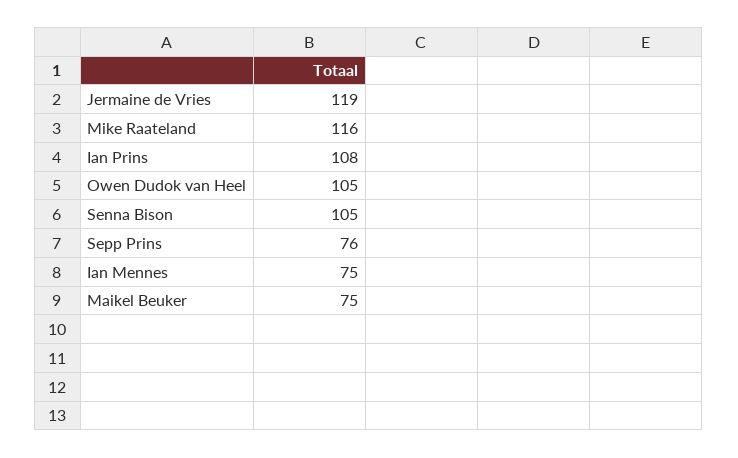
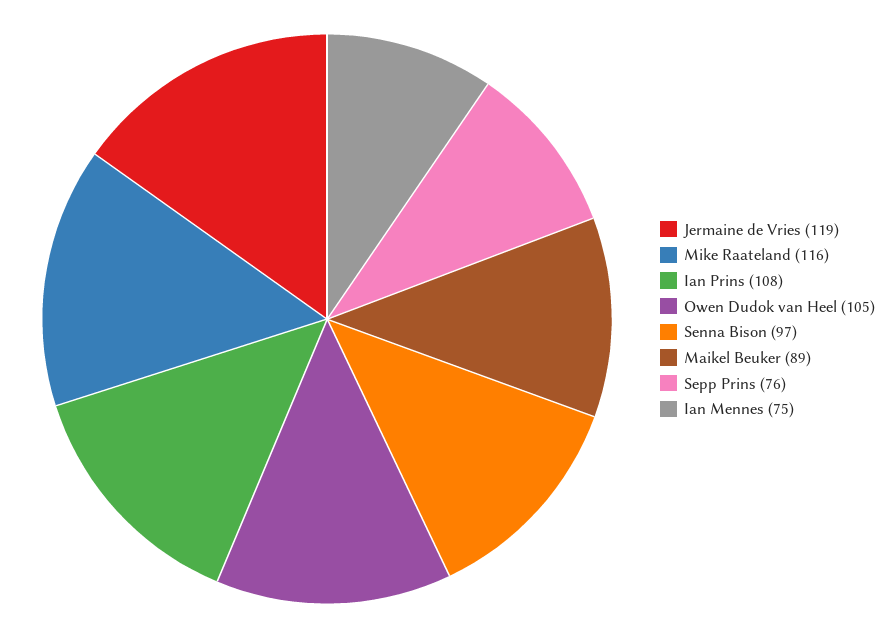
  {
    "Jermaine de Vries": 119,
    "Mike Raateland": 116,
    "Ian Prins": 108,
    "Owen Dudok van Heel": 105,
-   "Senna Bison": 105,
+   "Senna Bison": 97,
    "Sepp Prins": 76,
    "Ian Mennes": 75,
-   "Maikel Beuker": 75
+   "Maikel Beuker": 89
  }

